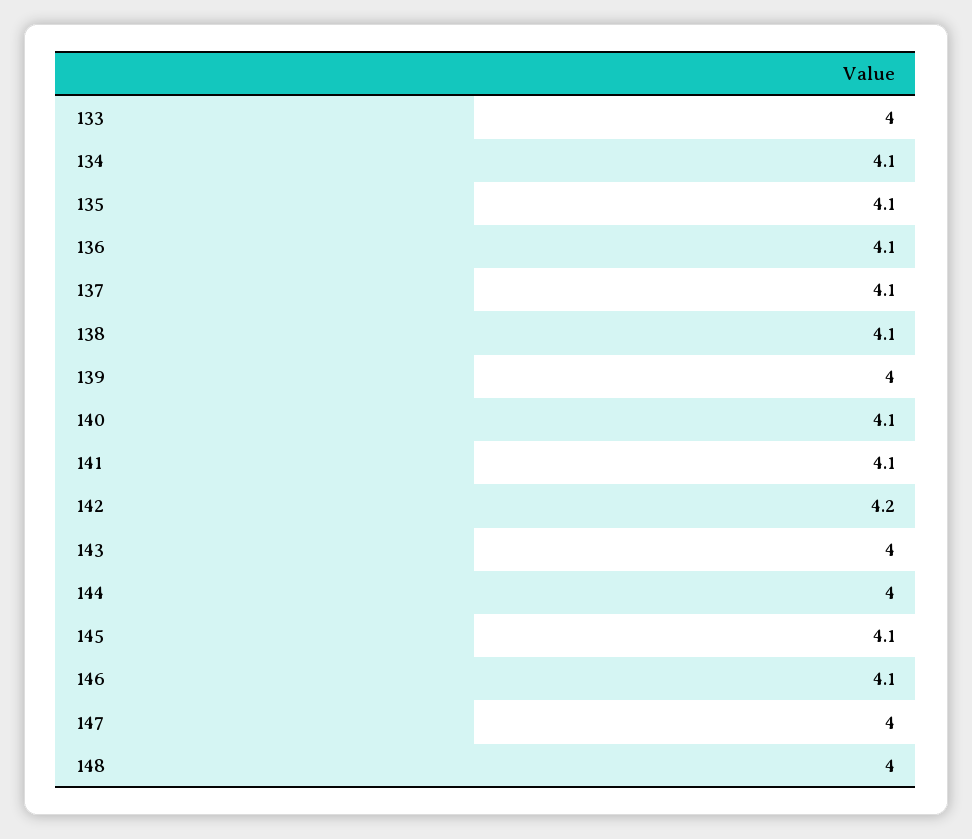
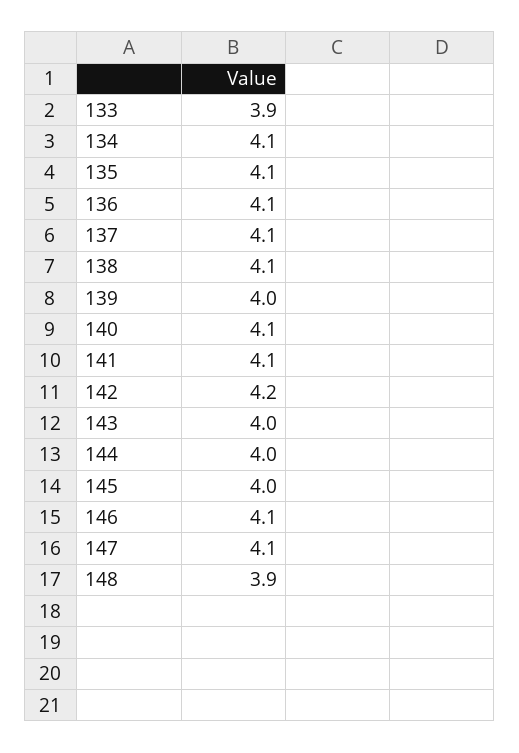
  {
-   "133": 4,
+   "133": 3.9,
    "134": 4.1,
    "135": 4.1,
    "136": 4.1,
    "137": 4.1,
    "138": 4.1,
    "139": 4,
    "140": 4.1,
    "141": 4.1,
    "142": 4.2,
    "143": 4,
    "144": 4,
-   "145": 4.1,
+   "145": 4,
    "146": 4.1,
-   "147": 4,
+   "147": 4.1,
-   "148": 4
+   "148": 3.9
  }

